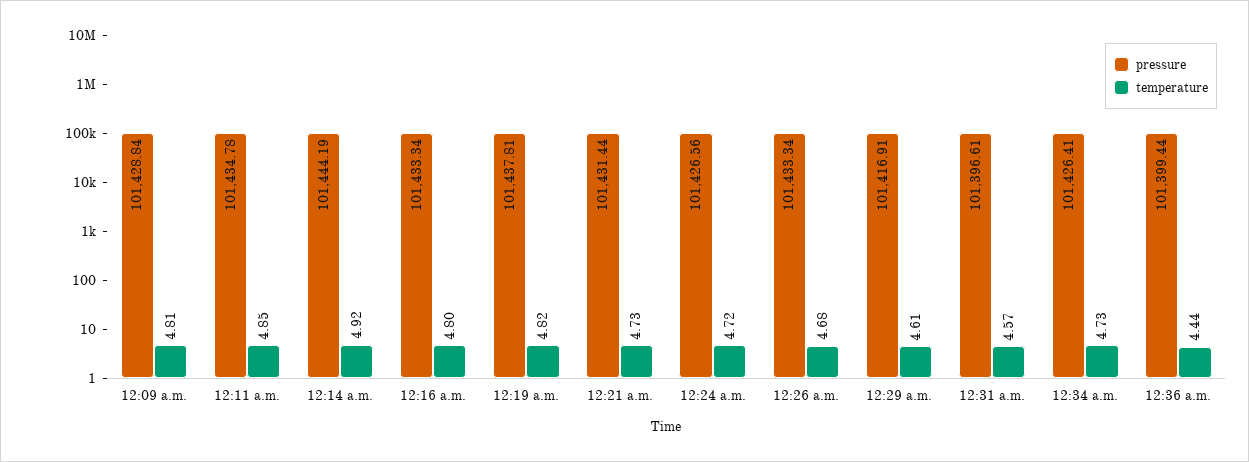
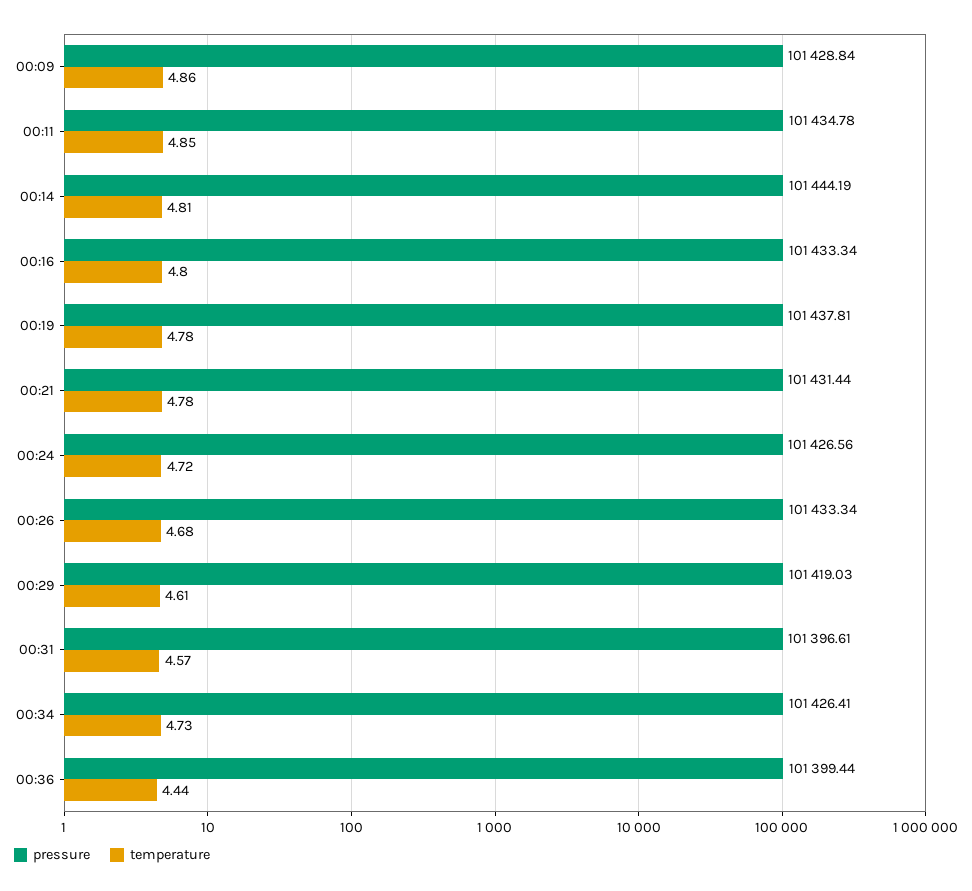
  {
    "pressure": {
      "12:09 a.m.": 101428.84,
      "12:11 a.m.": 101434.78,
      "12:14 a.m.": 101444.19,
      "12:16 a.m.": 101433.34,
      "12:19 a.m.": 101437.81,
      "12:21 a.m.": 101431.44,
      "12:24 a.m.": 101426.56,
      "12:26 a.m.": 101433.34,
-     "12:29 a.m.": 101416.91,
+     "12:29 a.m.": 101419.03,
      "12:31 a.m.": 101396.61,
      "12:34 a.m.": 101426.41,
      "12:36 a.m.": 101399.44
    },
    "temperature": {
-     "12:09 a.m.": 4.81,
+     "12:09 a.m.": 4.86,
      "12:11 a.m.": 4.85,
-     "12:14 a.m.": 4.92,
+     "12:14 a.m.": 4.81,
      "12:16 a.m.": 4.8,
-     "12:19 a.m.": 4.82,
+     "12:19 a.m.": 4.78,
-     "12:21 a.m.": 4.73,
+     "12:21 a.m.": 4.78,
      "12:24 a.m.": 4.72,
      "12:26 a.m.": 4.68,
      "12:29 a.m.": 4.61,
      "12:31 a.m.": 4.57,
      "12:34 a.m.": 4.73,
      "12:36 a.m.": 4.44
    }
  }

